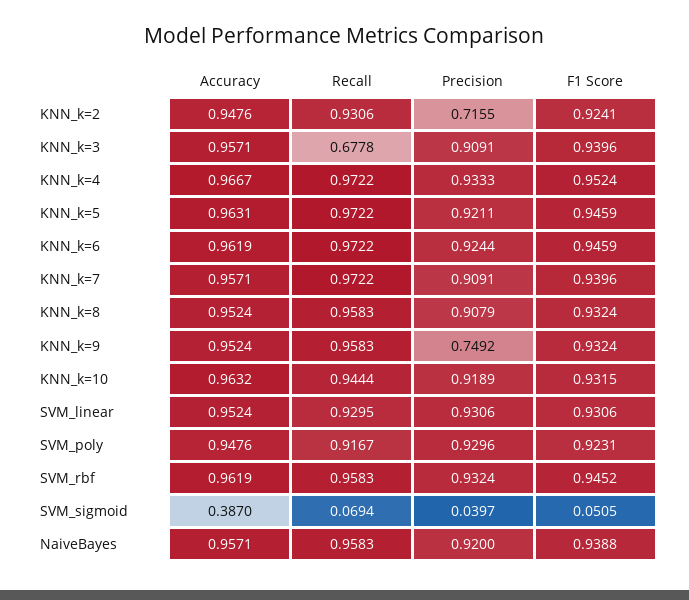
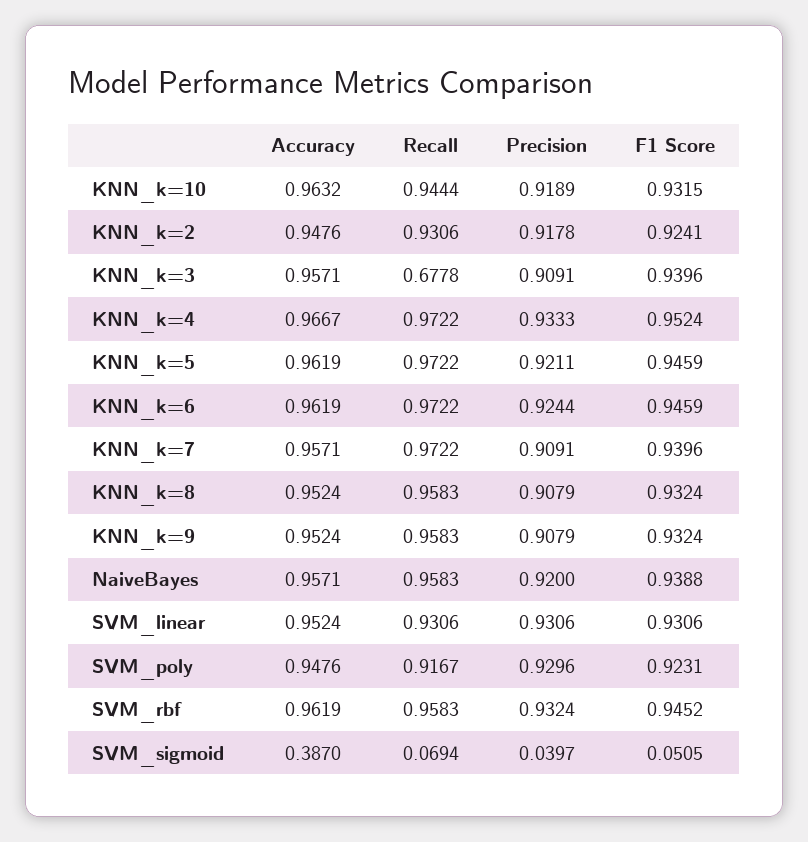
  {
    "Accuracy": {
      "KNN_k=2": 0.9476,
      "KNN_k=3": 0.9571,
      "KNN_k=4": 0.9667,
-     "KNN_k=5": 0.9631,
+     "KNN_k=5": 0.9619,
      "KNN_k=6": 0.9619,
      "KNN_k=7": 0.9571,
      "KNN_k=8": 0.9524,
      "KNN_k=9": 0.9524,
      "KNN_k=10": 0.9632,
      "SVM_linear": 0.9524,
      "SVM_poly": 0.9476,
      "SVM_rbf": 0.9619,
      "SVM_sigmoid": 0.387,
      "NaiveBayes": 0.9571
    },
    "Recall": {
      "KNN_k=2": 0.9306,
      "KNN_k=3": 0.6778,
      "KNN_k=4": 0.9722,
      "KNN_k=5": 0.9722,
      "KNN_k=6": 0.9722,
      "KNN_k=7": 0.9722,
      "KNN_k=8": 0.9583,
      "KNN_k=9": 0.9583,
      "KNN_k=10": 0.9444,
-     "SVM_linear": 0.9295,
+     "SVM_linear": 0.9306,
      "SVM_poly": 0.9167,
      "SVM_rbf": 0.9583,
      "SVM_sigmoid": 0.0694,
      "NaiveBayes": 0.9583
    },
    "Precision": {
-     "KNN_k=2": 0.7155,
+     "KNN_k=2": 0.9178,
      "KNN_k=3": 0.9091,
      "KNN_k=4": 0.9333,
      "KNN_k=5": 0.9211,
      "KNN_k=6": 0.9244,
      "KNN_k=7": 0.9091,
      "KNN_k=8": 0.9079,
-     "KNN_k=9": 0.7492,
+     "KNN_k=9": 0.9079,
      "KNN_k=10": 0.9189,
      "SVM_linear": 0.9306,
      "SVM_poly": 0.9296,
      "SVM_rbf": 0.9324,
      "SVM_sigmoid": 0.0397,
      "NaiveBayes": 0.92
    },
    "F1 Score": {
      "KNN_k=2": 0.9241,
      "KNN_k=3": 0.9396,
      "KNN_k=4": 0.9524,
      "KNN_k=5": 0.9459,
      "KNN_k=6": 0.9459,
      "KNN_k=7": 0.9396,
      "KNN_k=8": 0.9324,
      "KNN_k=9": 0.9324,
      "KNN_k=10": 0.9315,
      "SVM_linear": 0.9306,
      "SVM_poly": 0.9231,
      "SVM_rbf": 0.9452,
      "SVM_sigmoid": 0.0505,
      "NaiveBayes": 0.9388
    }
  }

